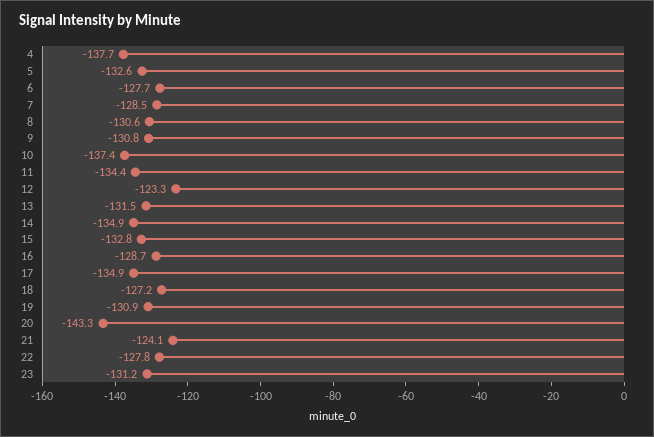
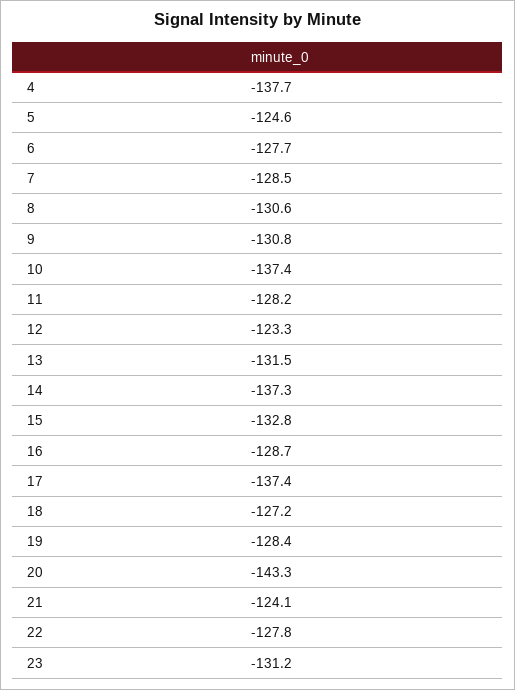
  {
    "4": -137.7,
-   "5": -132.6,
+   "5": -124.6,
    "6": -127.7,
    "7": -128.5,
    "8": -130.6,
    "9": -130.8,
    "10": -137.4,
-   "11": -134.4,
+   "11": -128.2,
    "12": -123.3,
    "13": -131.5,
-   "14": -134.9,
+   "14": -137.3,
    "15": -132.8,
    "16": -128.7,
-   "17": -134.9,
+   "17": -137.4,
    "18": -127.2,
-   "19": -130.9,
+   "19": -128.4,
    "20": -143.3,
    "21": -124.1,
    "22": -127.8,
    "23": -131.2
  }

